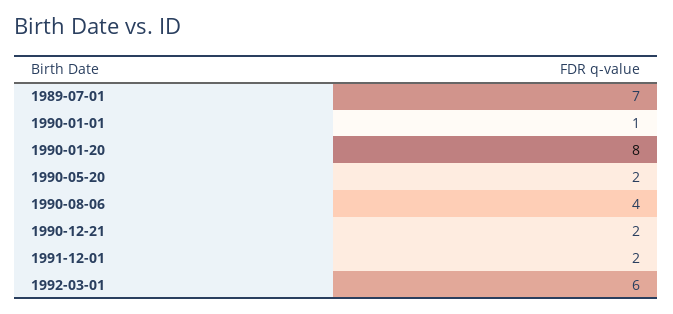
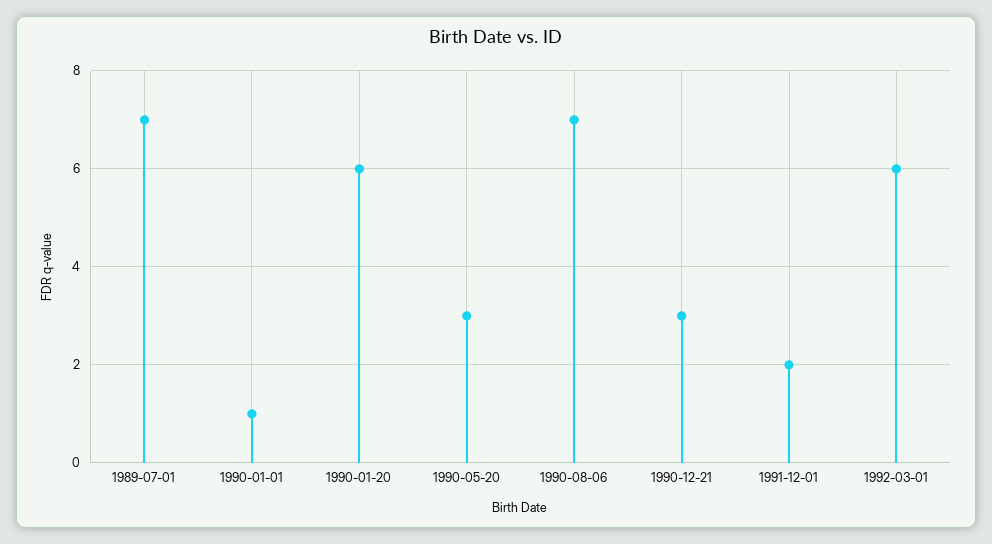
  {
    "1989-07-01": 7,
    "1990-01-01": 1,
-   "1990-01-20": 8,
+   "1990-01-20": 6,
-   "1990-05-20": 2,
+   "1990-05-20": 3,
-   "1990-08-06": 4,
+   "1990-08-06": 7,
-   "1990-12-21": 2,
+   "1990-12-21": 3,
    "1991-12-01": 2,
    "1992-03-01": 6
  }

